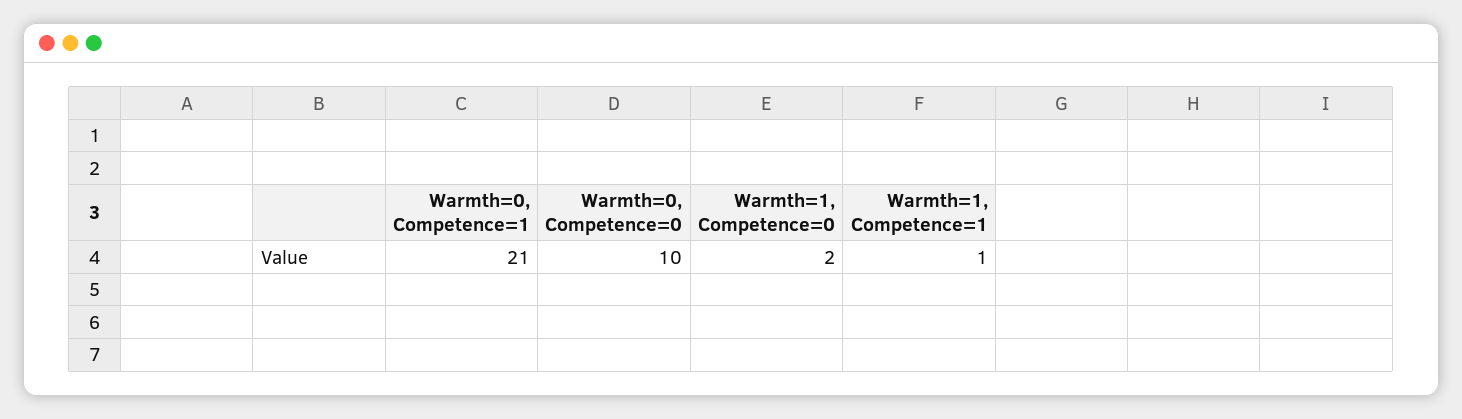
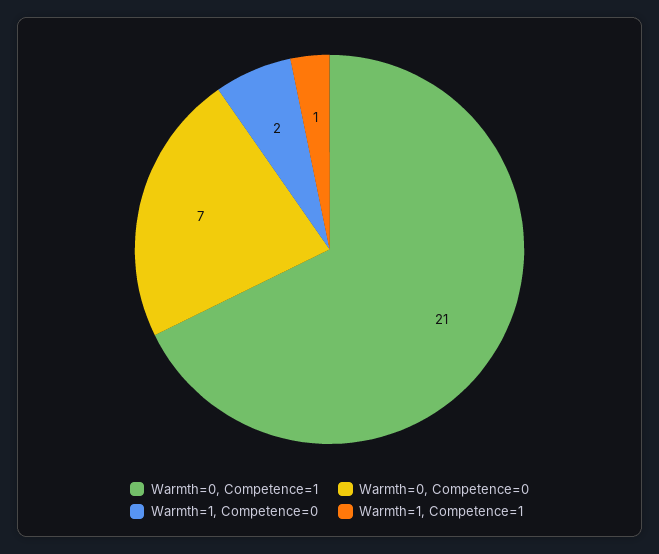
  {
    "Warmth=0, Competence=1": 21,
-   "Warmth=0, Competence=0": 10,
+   "Warmth=0, Competence=0": 7,
    "Warmth=1, Competence=0": 2,
    "Warmth=1, Competence=1": 1
  }

